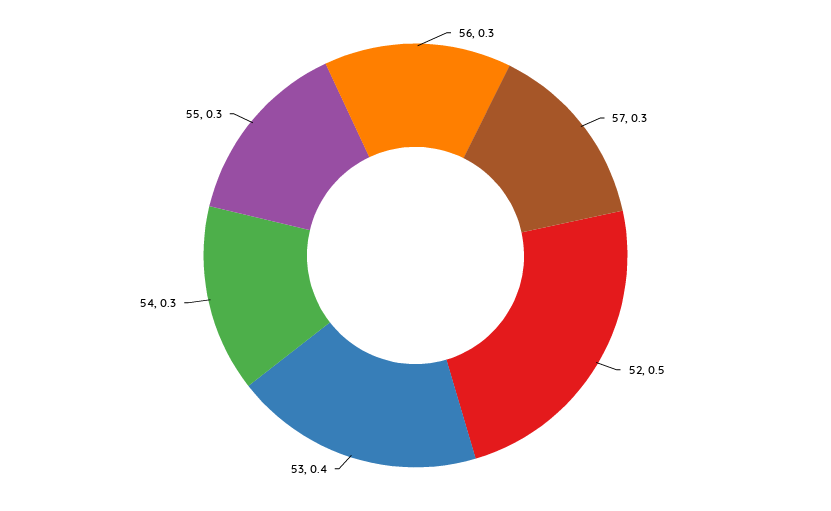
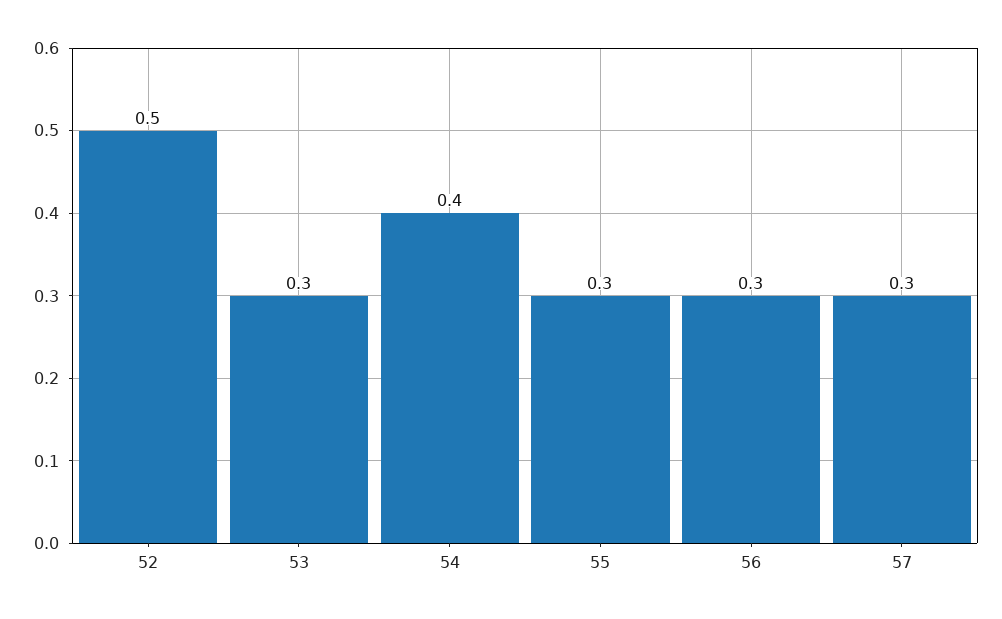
  {
    "56": 0.3,
    "57": 0.3,
    "52": 0.5,
-   "53": 0.4,
+   "53": 0.3,
-   "54": 0.3,
+   "54": 0.4,
    "55": 0.3
  }

